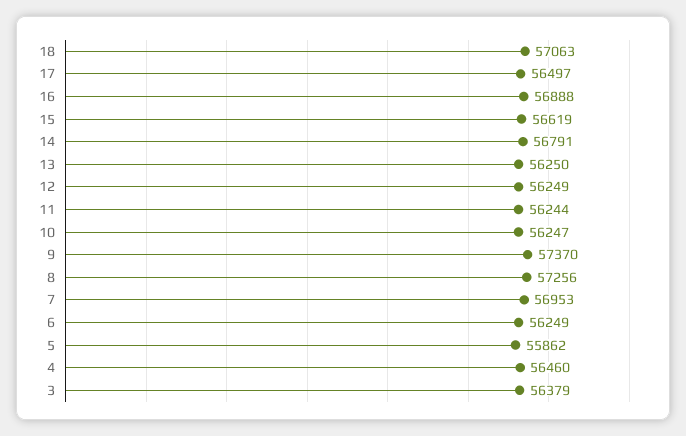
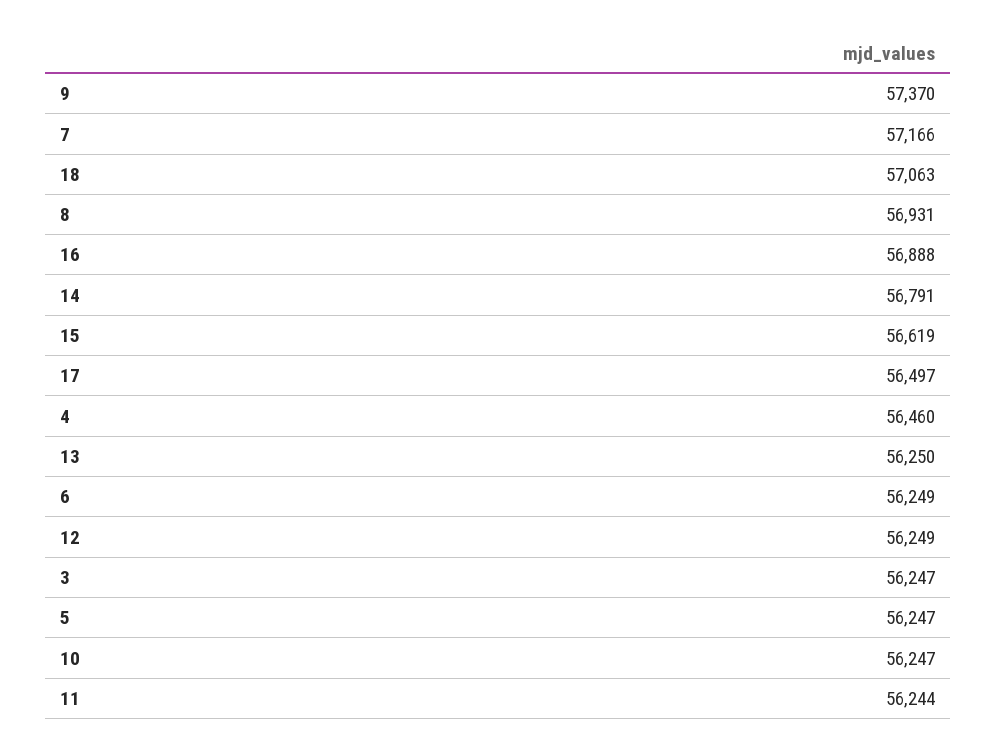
  {
    "18": 57063,
    "17": 56497,
    "16": 56888,
    "15": 56619,
    "14": 56791,
    "13": 56250,
    "12": 56249,
    "11": 56244,
    "10": 56247,
    "9": 57370,
-   "8": 57256,
+   "8": 56931,
-   "7": 56953,
+   "7": 57166,
    "6": 56249,
-   "5": 55862,
+   "5": 56247,
    "4": 56460,
-   "3": 56379
+   "3": 56247
  }

